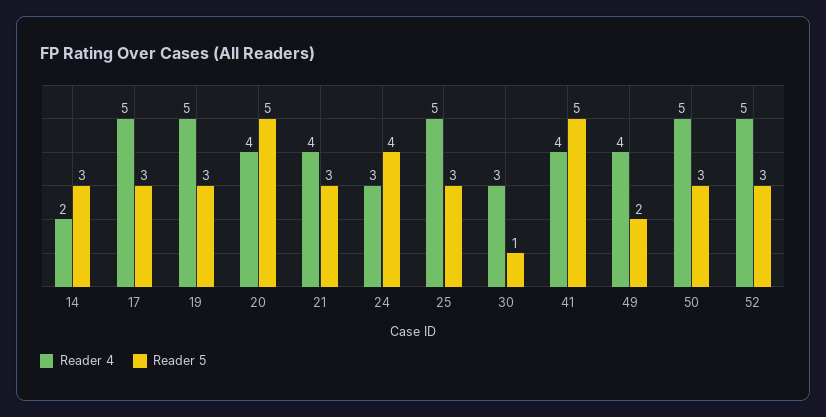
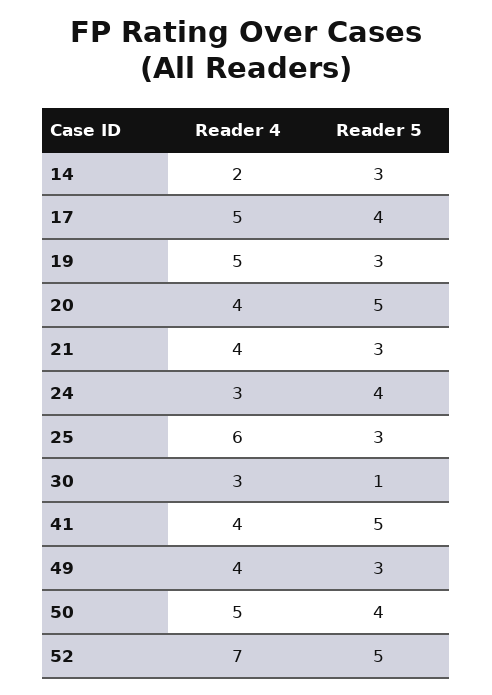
  {
    "Reader 4": {
      "14": 2,
      "17": 5,
      "19": 5,
      "20": 4,
      "21": 4,
      "24": 3,
-     "25": 5,
+     "25": 6,
      "30": 3,
      "41": 4,
      "49": 4,
      "50": 5,
-     "52": 5
+     "52": 7
    },
    "Reader 5": {
      "14": 3,
-     "17": 3,
+     "17": 4,
      "19": 3,
      "20": 5,
      "21": 3,
      "24": 4,
      "25": 3,
      "30": 1,
      "41": 5,
-     "49": 2,
+     "49": 3,
-     "50": 3,
+     "50": 4,
-     "52": 3
+     "52": 5
    }
  }

